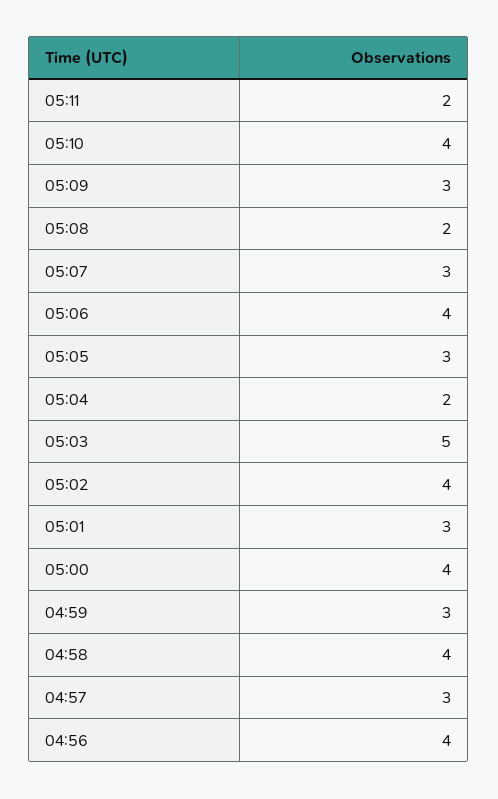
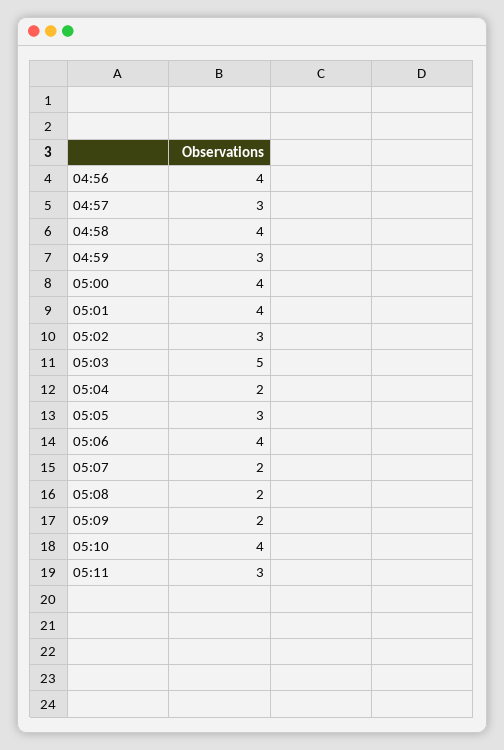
  {
-   "05:11": 2,
+   "05:11": 3,
    "05:10": 4,
-   "05:09": 3,
+   "05:09": 2,
    "05:08": 2,
-   "05:07": 3,
+   "05:07": 2,
    "05:06": 4,
    "05:05": 3,
    "05:04": 2,
    "05:03": 5,
-   "05:02": 4,
+   "05:02": 3,
-   "05:01": 3,
+   "05:01": 4,
    "05:00": 4,
    "04:59": 3,
    "04:58": 4,
    "04:57": 3,
    "04:56": 4
  }

